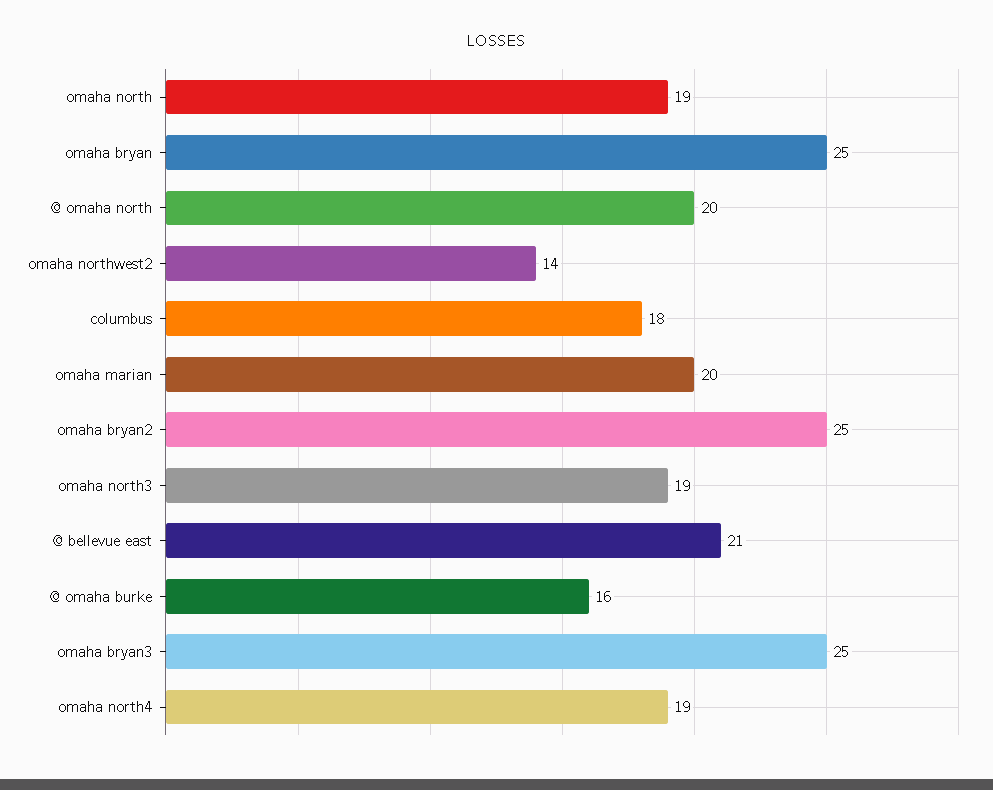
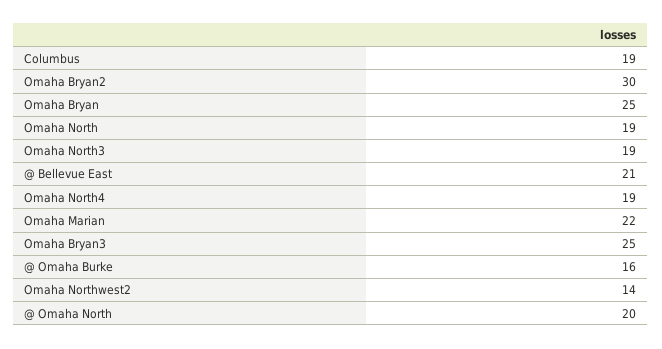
  {
    "omaha north": 19,
    "omaha bryan": 25,
    "@ omaha north": 20,
    "omaha northwest2": 14,
-   "columbus": 18,
+   "columbus": 19,
-   "omaha marian": 20,
+   "omaha marian": 22,
-   "omaha bryan2": 25,
+   "omaha bryan2": 30,
    "omaha north3": 19,
    "@ bellevue east": 21,
    "@ omaha burke": 16,
    "omaha bryan3": 25,
    "omaha north4": 19
  }

